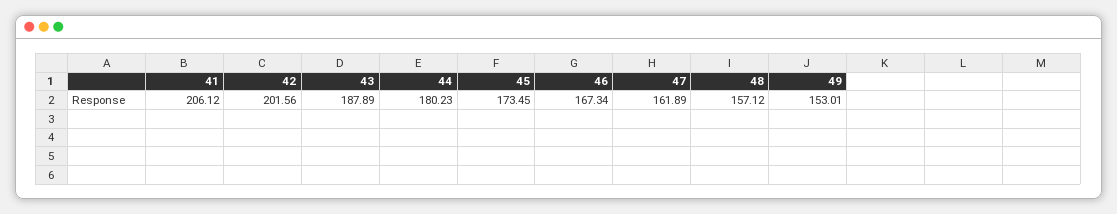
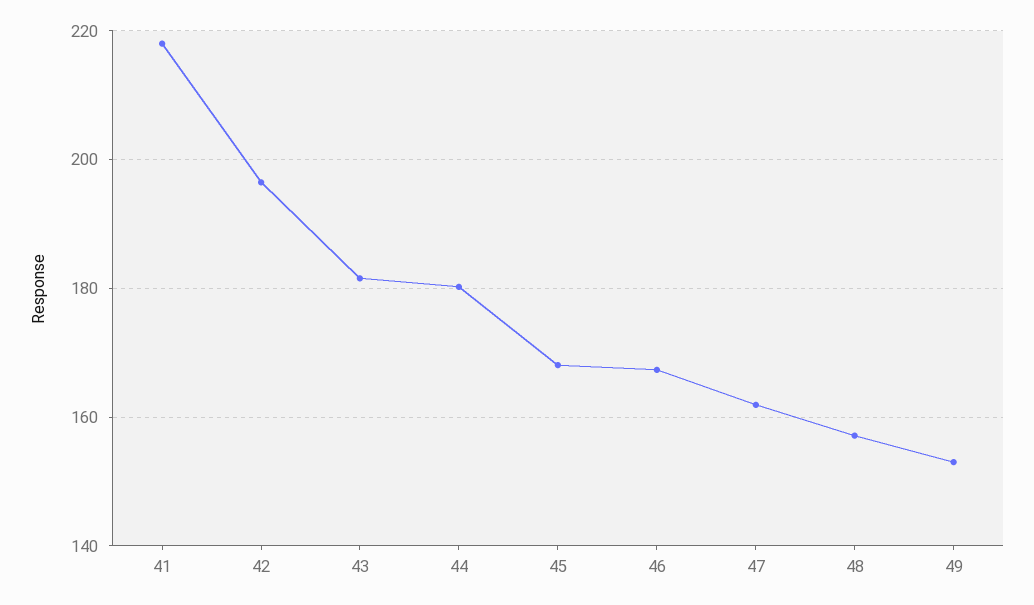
  {
-   "41": 206.12,
+   "41": 218,
-   "42": 201.56,
+   "42": 196,
-   "43": 187.89,
+   "43": 182,
    "44": 180.23,
-   "45": 173.45,
+   "45": 168,
    "46": 167.34,
    "47": 161.89,
    "48": 157.12,
    "49": 153.01
  }

